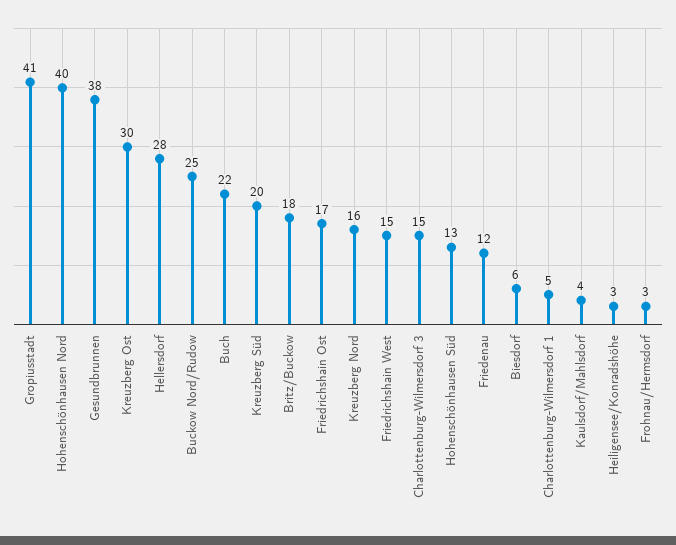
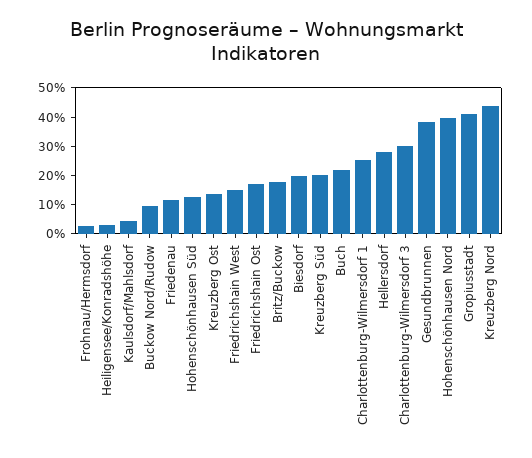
  {
    "Gropiusstadt": 41,
    "Hohenschönhausen Nord": 40,
    "Gesundbrunnen": 38,
-   "Kreuzberg Ost": 30,
+   "Kreuzberg Ost": 15,
    "Hellersdorf": 28,
-   "Buckow Nord/Rudow": 25,
+   "Buckow Nord/Rudow": 10,
    "Buch": 22,
    "Kreuzberg Süd": 20,
    "Britz/Buckow": 18,
    "Friedrichshain Ost": 17,
-   "Kreuzberg Nord": 16,
+   "Kreuzberg Nord": 45,
    "Friedrichshain West": 15,
-   "Charlottenburg-Wilmersdorf 3": 15,
+   "Charlottenburg-Wilmersdorf 3": 30,
    "Hohenschönhausen Süd": 13,
    "Friedenau": 12,
-   "Biesdorf": 6,
+   "Biesdorf": 20,
-   "Charlottenburg-Wilmersdorf 1": 5,
+   "Charlottenburg-Wilmersdorf 1": 25,
    "Kaulsdorf/Mahlsdorf": 4,
    "Heiligensee/Konradshöhe": 3,
    "Frohnau/Hermsdorf": 3
  }

